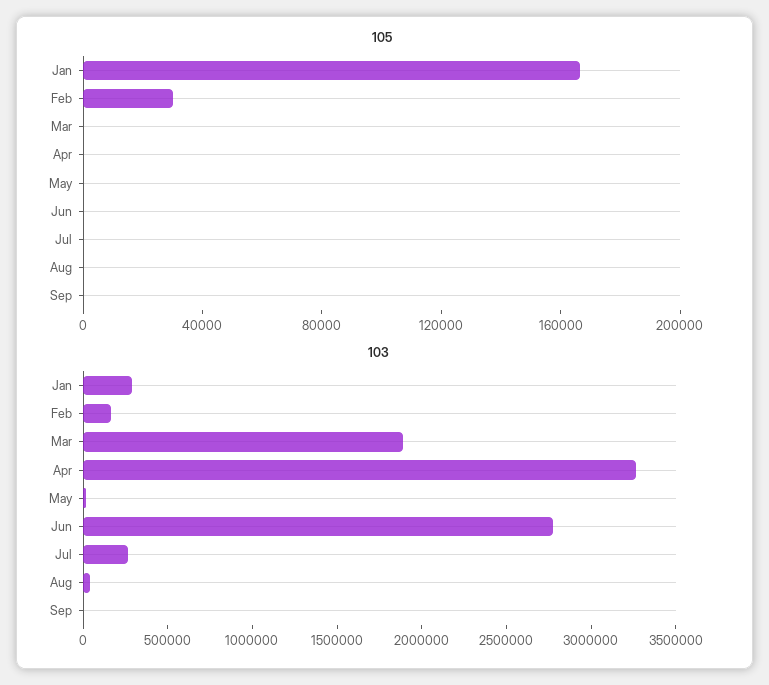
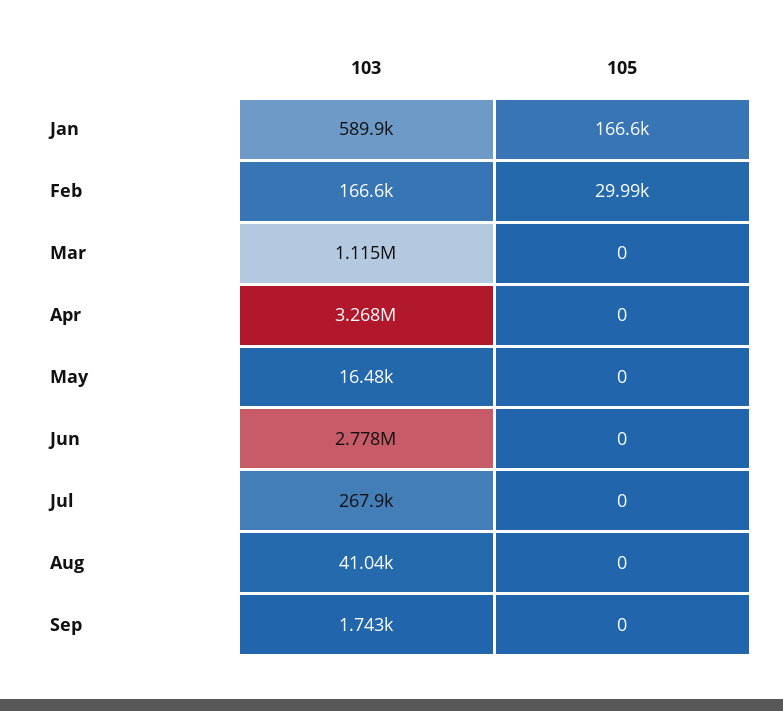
  {
    "105": {
      "Jan": 166600,
      "Feb": 29990,
      "Mar": 0,
      "Apr": 0,
      "May": 0,
      "Jun": 0,
      "Jul": 0,
      "Aug": 0,
      "Sep": 0
    },
    "103": {
-     "Jan": 300000,
+     "Jan": 589900,
      "Feb": 166600,
-     "Mar": 1900000,
+     "Mar": 1115000,
      "Apr": 3268000,
      "May": 16480,
      "Jun": 2778000,
      "Jul": 267900,
      "Aug": 41040,
      "Sep": 1743
    }
  }

